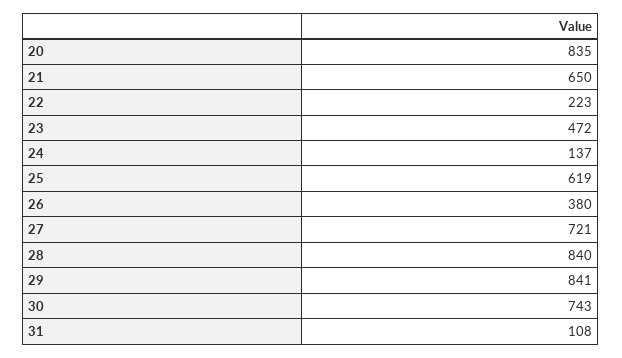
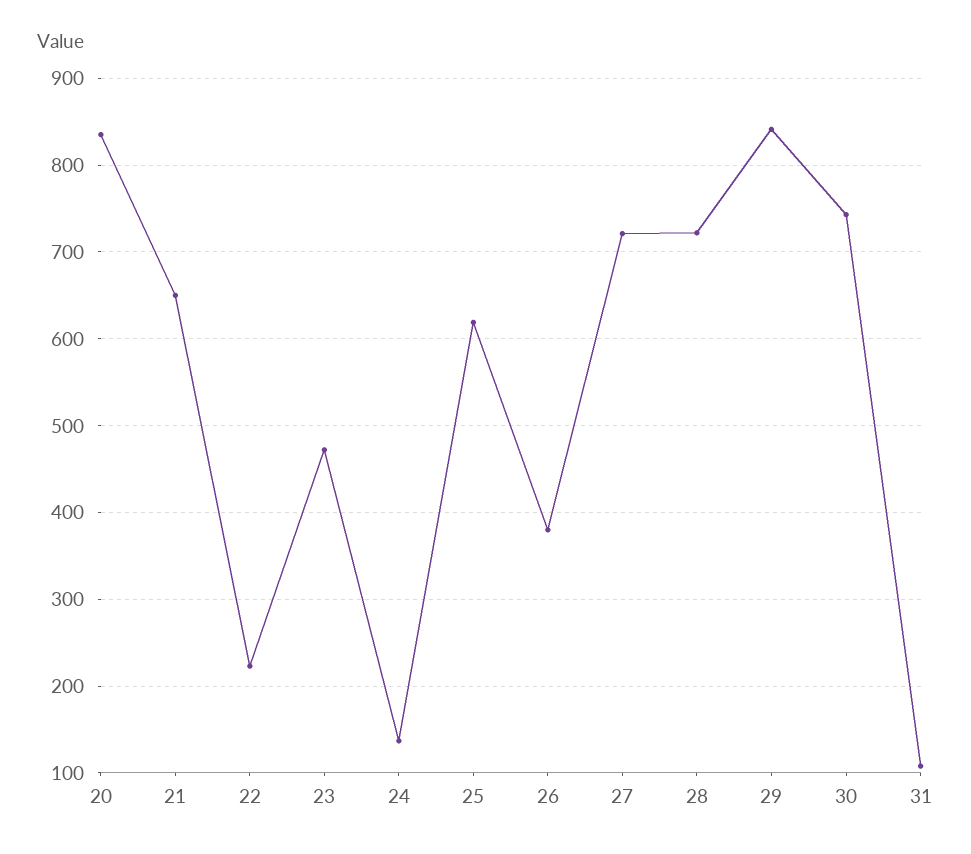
  {
    "20": 835,
    "21": 650,
    "22": 223,
    "23": 472,
    "24": 137,
    "25": 619,
    "26": 380,
    "27": 721,
-   "28": 840,
+   "28": 720,
    "29": 841,
    "30": 743,
    "31": 108
  }

